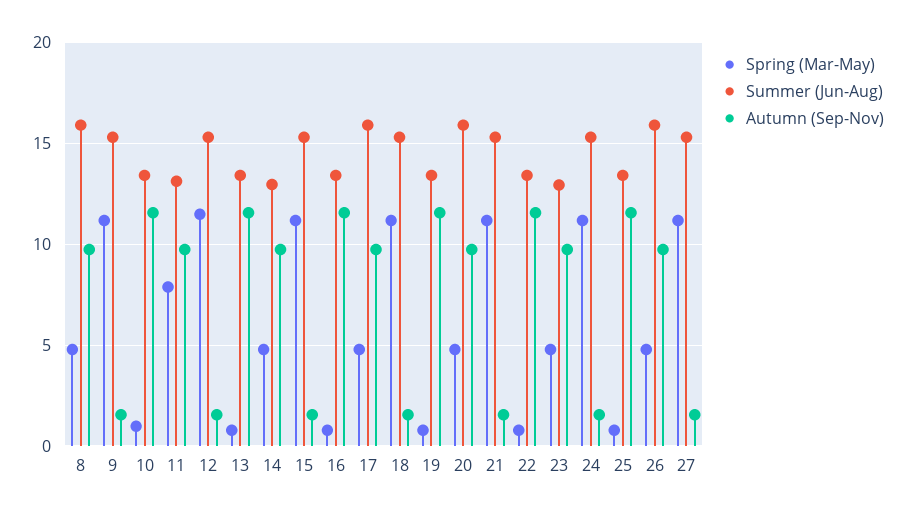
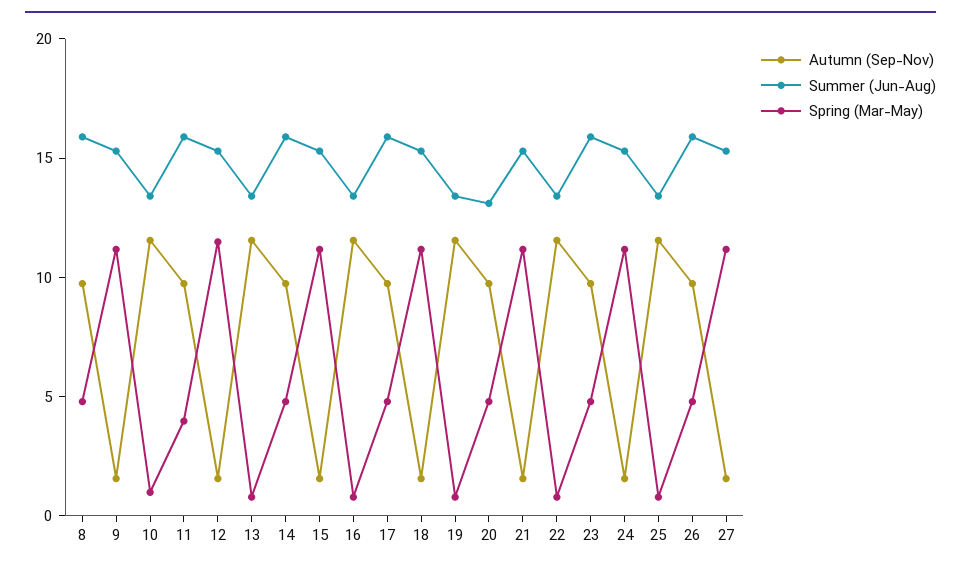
  {
    "Spring (Mar-May)": {
      "8": 5,
      "9": 11,
      "10": 1,
-     "11": 8,
+     "11": 4,
      "12": 11.5,
      "13": 1,
      "14": 5,
      "15": 11,
      "16": 1,
      "17": 5,
      "18": 11,
      "19": 1,
      "20": 5,
      "21": 11,
      "22": 1,
      "23": 5,
      "24": 11,
      "25": 1,
      "26": 5,
      "27": 11
    },
    "Summer (Jun-Aug)": {
      "8": 16,
      "9": 15.5,
      "10": 13.5,
-     "11": 13,
+     "11": 16,
      "12": 15.5,
      "13": 13.5,
-     "14": 13,
+     "14": 16,
      "15": 15.5,
      "16": 13.5,
      "17": 16,
      "18": 15.5,
      "19": 13.5,
-     "20": 16,
+     "20": 13,
      "21": 15.5,
      "22": 13.5,
-     "23": 13,
+     "23": 16,
      "24": 15.5,
      "25": 13.5,
      "26": 16,
      "27": 15.5
    },
    "Autumn (Sep-Nov)": {
      "8": 9.5,
      "9": 1.5,
      "10": 11.5,
      "11": 9.5,
      "12": 1.5,
      "13": 11.5,
      "14": 9.5,
      "15": 1.5,
      "16": 11.5,
      "17": 9.5,
      "18": 1.5,
      "19": 11.5,
      "20": 9.5,
      "21": 1.5,
      "22": 11.5,
      "23": 9.5,
      "24": 1.5,
      "25": 11.5,
      "26": 9.5,
      "27": 1.5
    }
  }

